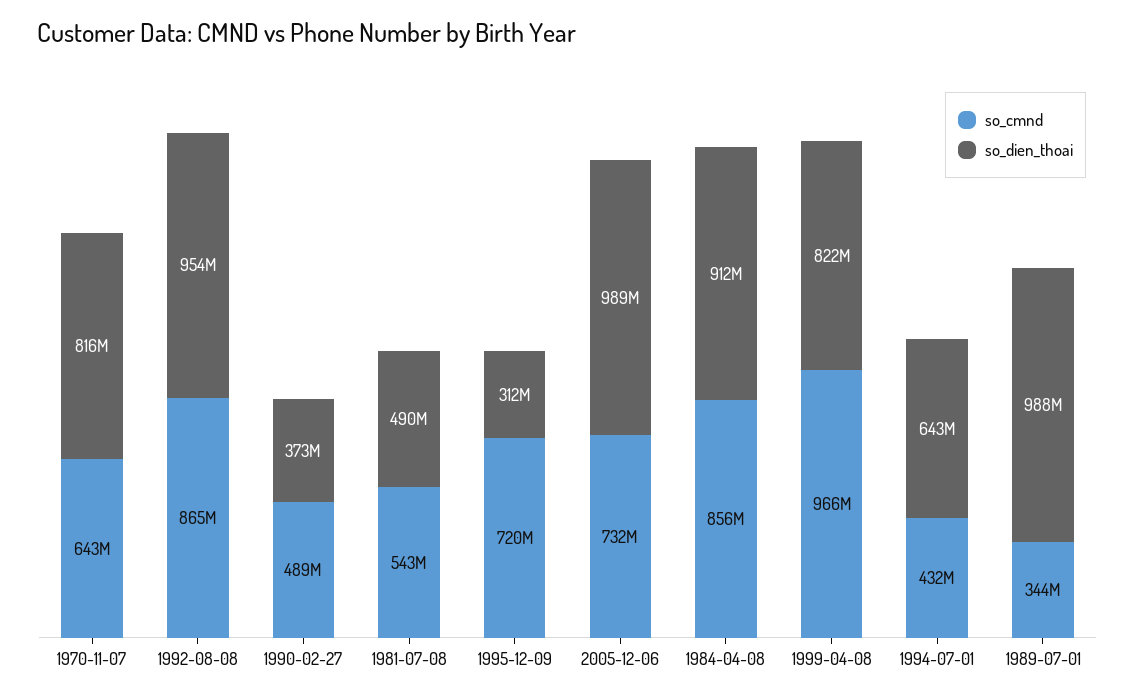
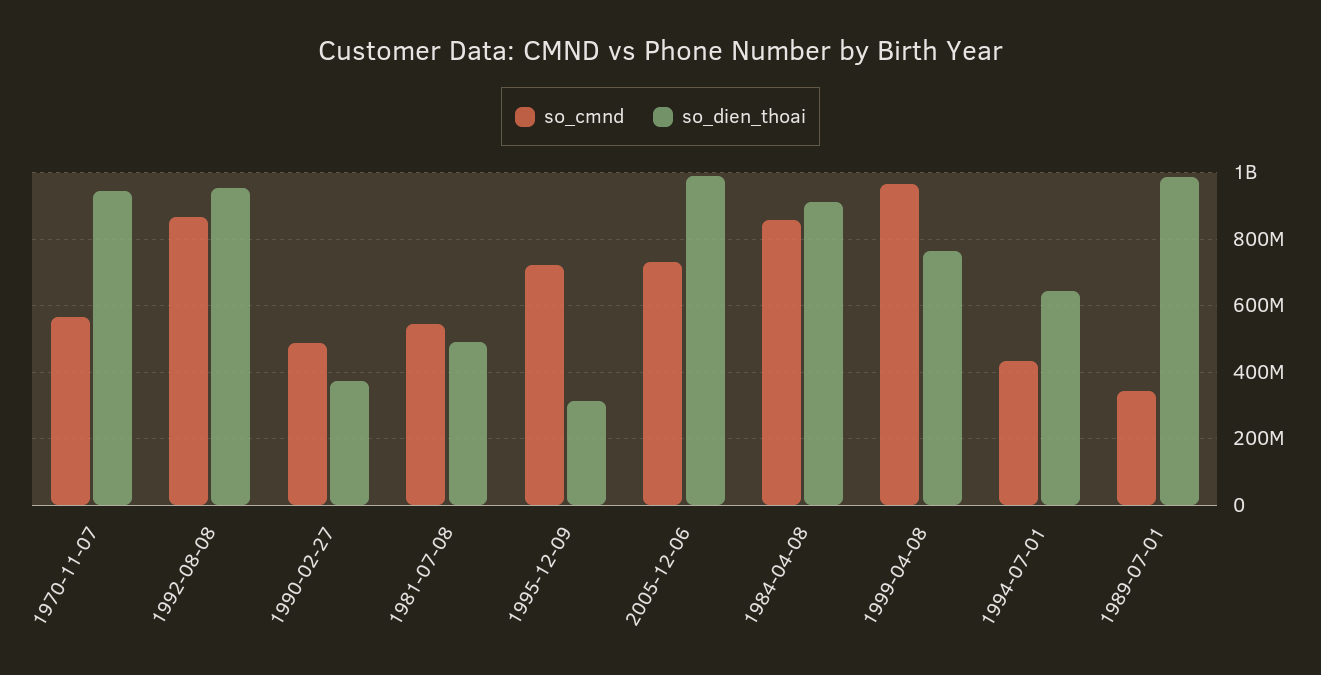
  {
    "so_cmnd": {
-     "1970-11-07": 643000000,
+     "1970-11-07": 560000000,
      "1992-08-08": 865000000,
      "1990-02-27": 489000000,
      "1981-07-08": 543000000,
      "1995-12-09": 720000000,
      "2005-12-06": 732000000,
      "1984-04-08": 856000000,
      "1999-04-08": 966000000,
      "1994-07-01": 432000000,
      "1989-07-01": 344000000
    },
    "so_dien_thoai": {
-     "1970-11-07": 816000000,
+     "1970-11-07": 940000000,
      "1992-08-08": 954000000,
      "1990-02-27": 373000000,
      "1981-07-08": 490000000,
      "1995-12-09": 312000000,
      "2005-12-06": 989000000,
      "1984-04-08": 912000000,
-     "1999-04-08": 822000000,
+     "1999-04-08": 760000000,
      "1994-07-01": 643000000,
      "1989-07-01": 988000000
    }
  }

